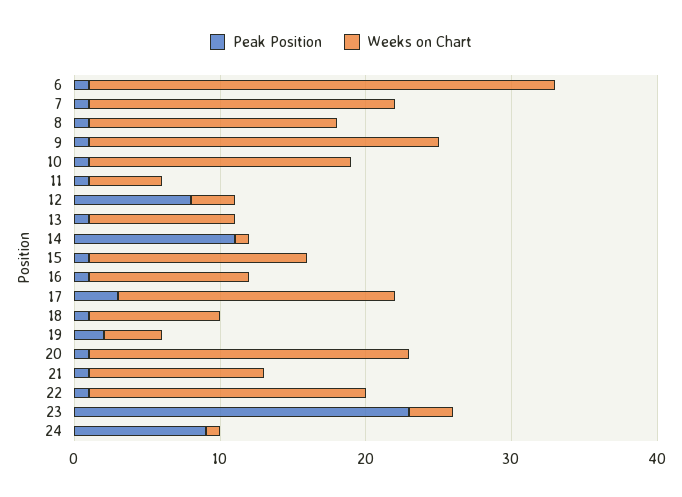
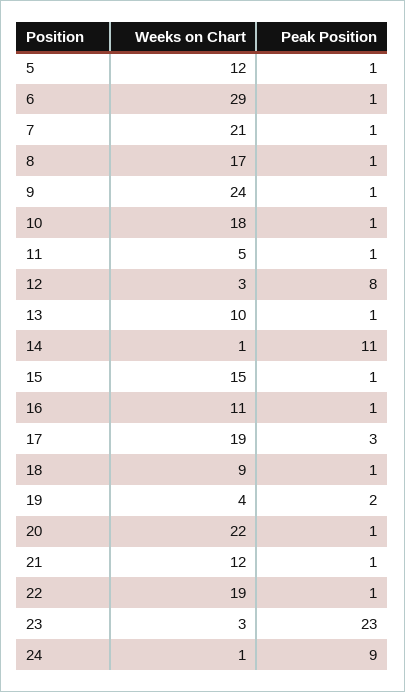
  {
    "Peak Position": {
      "6": 1,
      "7": 1,
      "8": 1,
      "9": 1,
      "10": 1,
      "11": 1,
      "12": 8,
      "13": 1,
      "14": 11,
      "15": 1,
      "16": 1,
      "17": 3,
      "18": 1,
      "19": 2,
      "20": 1,
      "21": 1,
      "22": 1,
      "23": 23,
-     "24": 9
+     "24": 9,
+     "5": 1
    },
    "Weeks on Chart": {
-     "6": 32,
+     "6": 29,
      "7": 21,
      "8": 17,
      "9": 24,
      "10": 18,
      "11": 5,
      "12": 3,
      "13": 10,
      "14": 1,
      "15": 15,
      "16": 11,
      "17": 19,
      "18": 9,
      "19": 4,
      "20": 22,
      "21": 12,
      "22": 19,
      "23": 3,
-     "24": 1
+     "24": 1,
+     "5": 12
    }
  }

